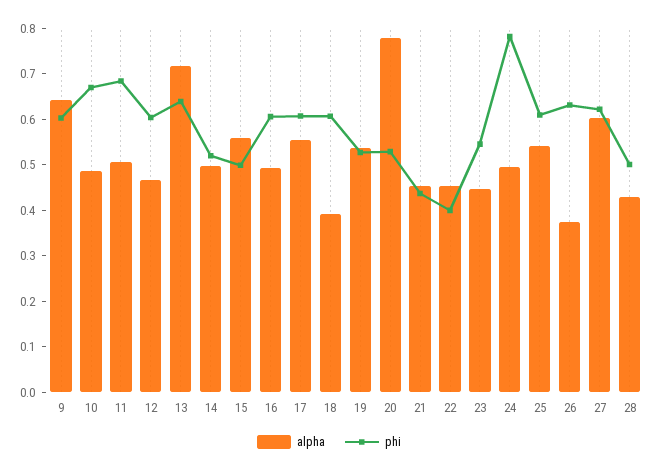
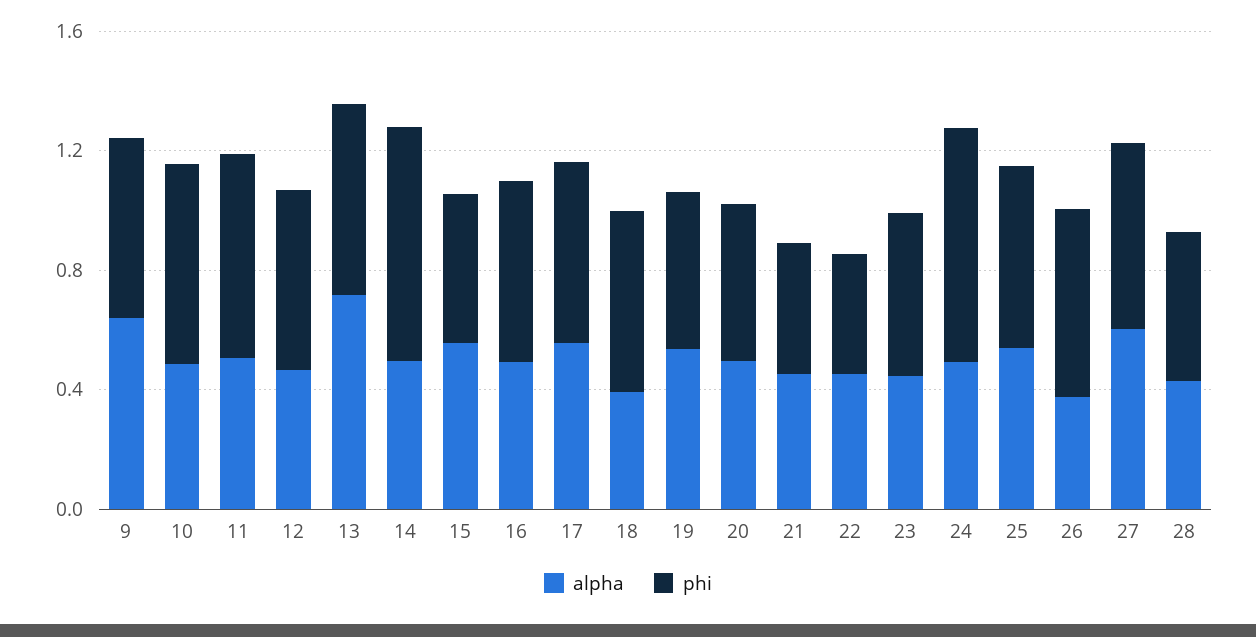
  {
    "alpha": {
      "9": 0.64,
      "10": 0.48,
      "11": 0.5,
      "12": 0.46,
      "13": 0.72,
      "14": 0.5,
      "15": 0.56,
      "16": 0.5,
      "17": 0.56,
      "18": 0.4,
      "19": 0.54,
-     "20": 0.78,
+     "20": 0.5,
      "21": 0.46,
      "22": 0.46,
      "23": 0.44,
      "24": 0.5,
      "25": 0.54,
      "26": 0.38,
      "27": 0.6,
      "28": 0.42
    },
    "phi": {
      "9": 0.6,
      "10": 0.66,
      "11": 0.68,
      "12": 0.6,
      "13": 0.64,
-     "14": 0.52,
+     "14": 0.8,
      "15": 0.5,
      "16": 0.6,
      "17": 0.6,
      "18": 0.6,
      "19": 0.52,
      "20": 0.52,
      "21": 0.44,
      "22": 0.4,
      "23": 0.54,
      "24": 0.78,
      "25": 0.6,
      "26": 0.64,
      "27": 0.62,
      "28": 0.5
    }
  }

